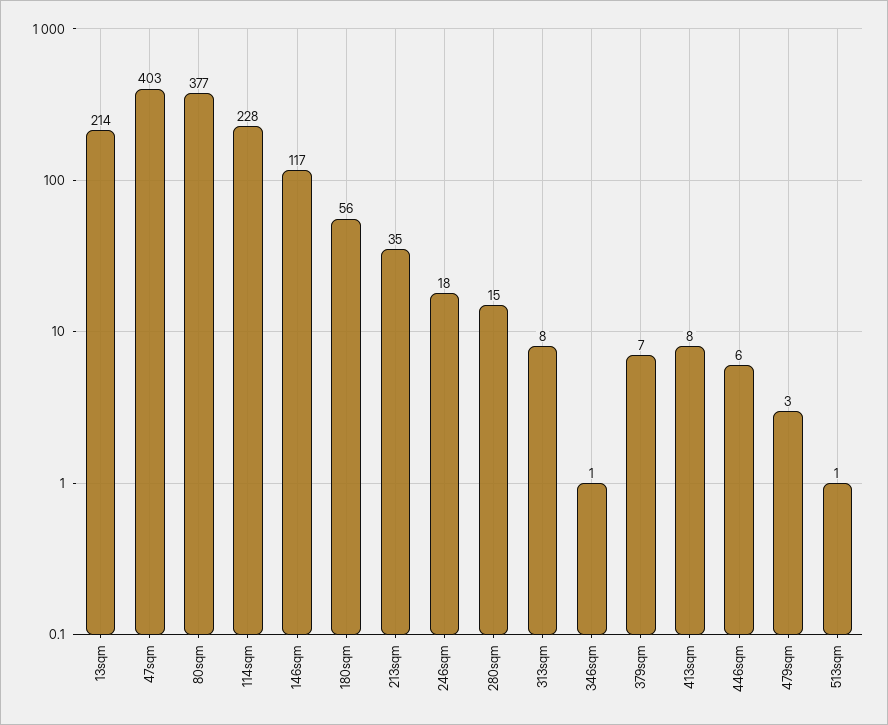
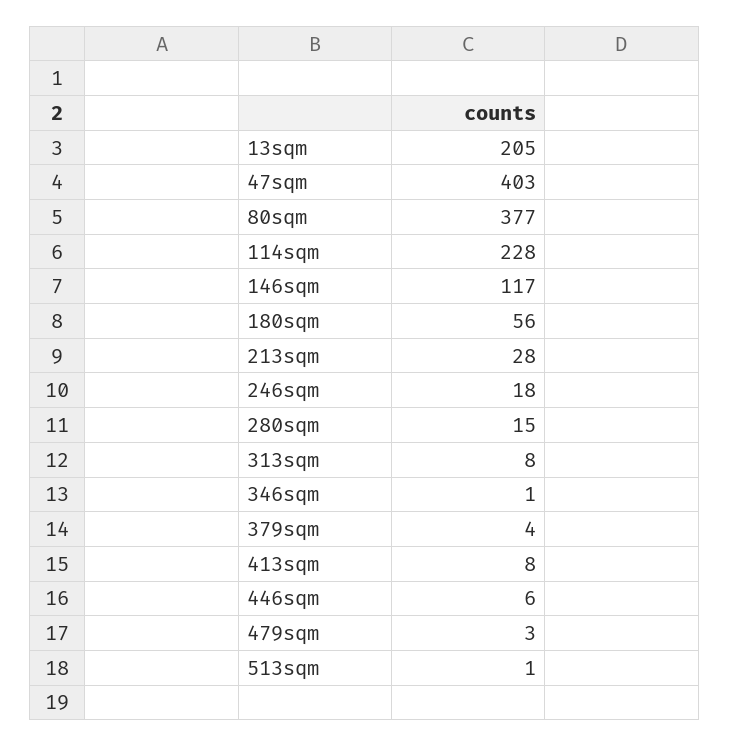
  {
-   "13sqm": 214,
+   "13sqm": 205,
    "47sqm": 403,
    "80sqm": 377,
    "114sqm": 228,
    "146sqm": 117,
    "180sqm": 56,
-   "213sqm": 35,
+   "213sqm": 28,
    "246sqm": 18,
    "280sqm": 15,
    "313sqm": 8,
    "346sqm": 1,
-   "379sqm": 7,
+   "379sqm": 4,
    "413sqm": 8,
    "446sqm": 6,
    "479sqm": 3,
    "513sqm": 1
  }

